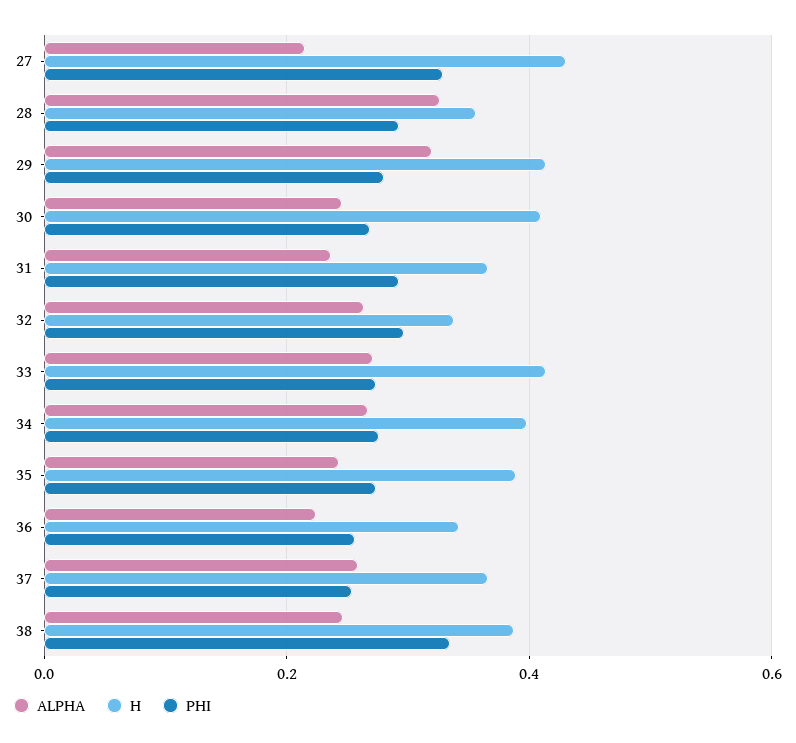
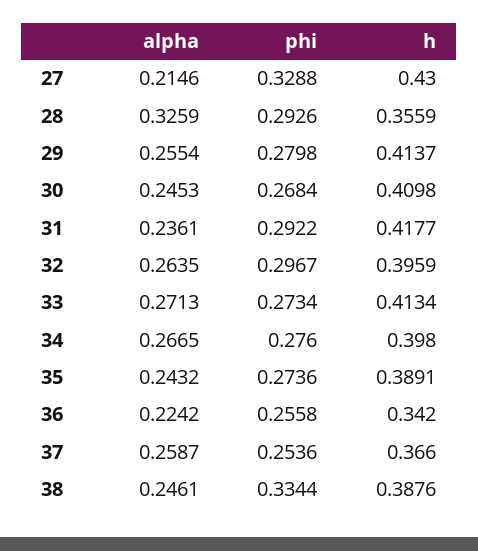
  {
    "ALPHA": {
      "27": 0.2146,
      "28": 0.3259,
-     "29": 0.32,
+     "29": 0.2554,
      "30": 0.2453,
      "31": 0.2361,
      "32": 0.2635,
      "33": 0.2713,
      "34": 0.2665,
      "35": 0.2432,
      "36": 0.2242,
      "37": 0.2587,
      "38": 0.2461
    },
    "H": {
      "27": 0.43,
      "28": 0.3559,
      "29": 0.4137,
      "30": 0.4098,
-     "31": 0.36,
+     "31": 0.4177,
-     "32": 0.34,
+     "32": 0.3959,
      "33": 0.4134,
      "34": 0.398,
      "35": 0.3891,
      "36": 0.342,
      "37": 0.366,
      "38": 0.3876
    },
    "PHI": {
      "27": 0.3288,
      "28": 0.2926,
      "29": 0.2798,
      "30": 0.2684,
      "31": 0.2922,
      "32": 0.2967,
      "33": 0.2734,
      "34": 0.276,
      "35": 0.2736,
      "36": 0.2558,
      "37": 0.2536,
      "38": 0.3344
    }
  }

